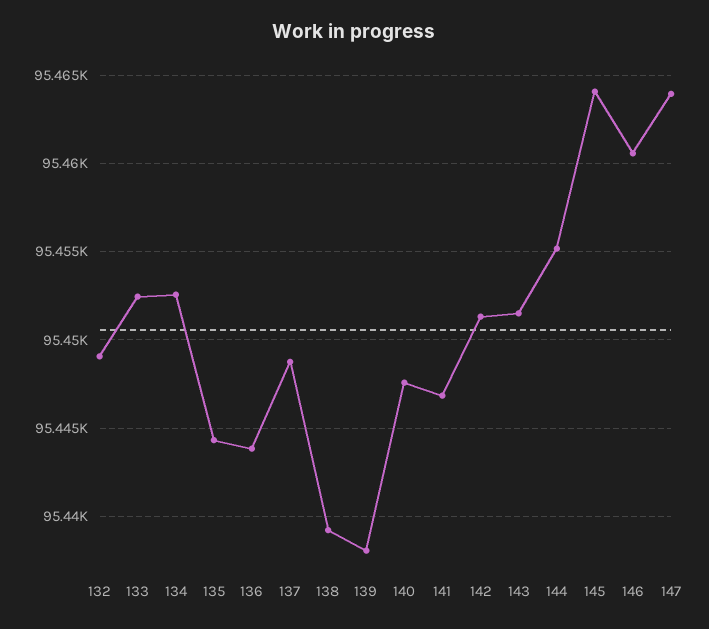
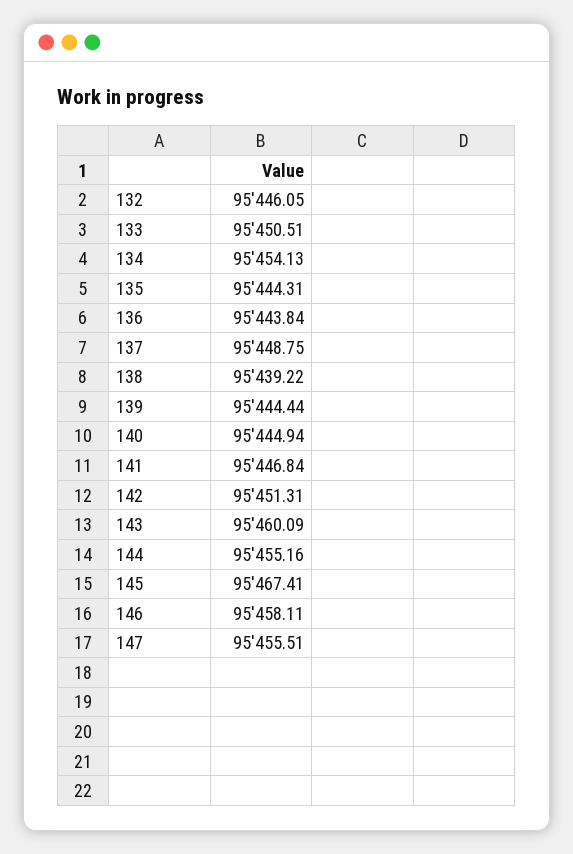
  {
-   "132": 95449,
+   "132": 95446.05,
-   "133": 95452.5,
+   "133": 95450.51,
-   "134": 95452.5,
+   "134": 95454.13,
    "135": 95444.31,
    "136": 95443.84,
    "137": 95448.75,
    "138": 95439.22,
-   "139": 95438,
+   "139": 95444.44,
-   "140": 95447.5,
+   "140": 95444.94,
    "141": 95446.84,
    "142": 95451.31,
-   "143": 95451.5,
+   "143": 95460.09,
    "144": 95455.16,
-   "145": 95464,
+   "145": 95467.41,
-   "146": 95460.5,
+   "146": 95458.11,
-   "147": 95464
+   "147": 95455.51
  }

